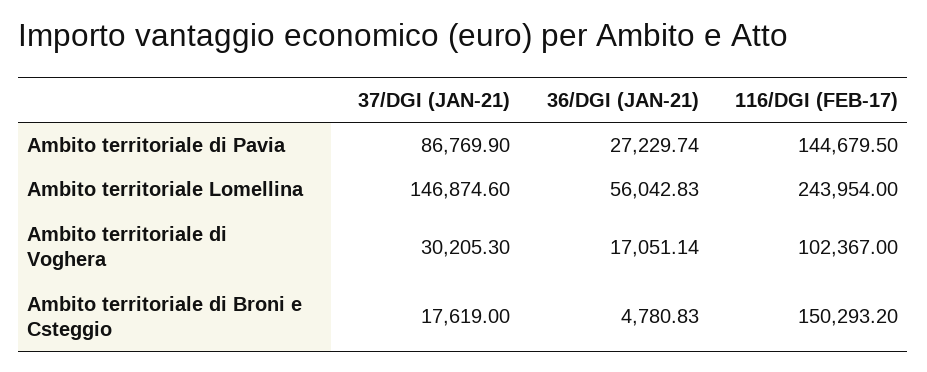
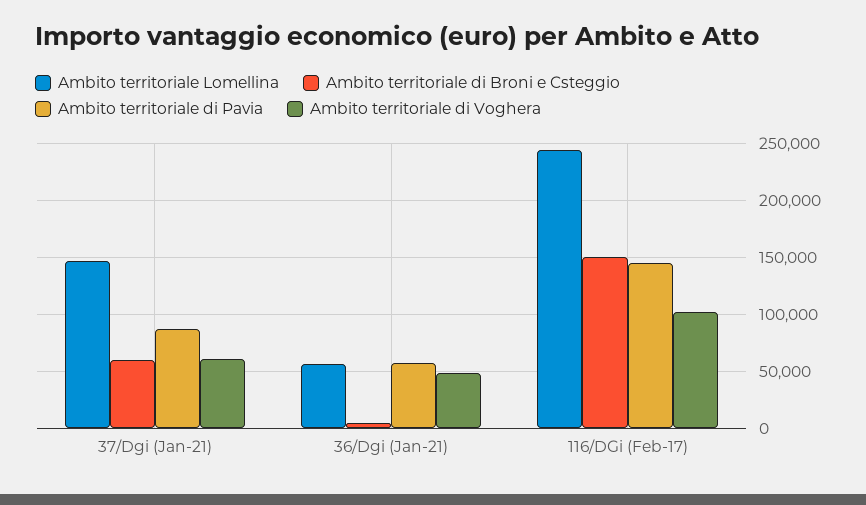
  {
    "Ambito territoriale di Pavia": {
      "37/DGI (JAN-21)": 86769.9,
-     "36/DGI (JAN-21)": 27229.74,
+     "36/DGI (JAN-21)": 60000,
      "116/DGI (FEB-17)": 144679.5
    },
    "Ambito territoriale Lomellina": {
      "37/DGI (JAN-21)": 146874.6,
      "36/DGI (JAN-21)": 56042.83,
      "116/DGI (FEB-17)": 243954
    },
    "Ambito territoriale di Voghera": {
-     "37/DGI (JAN-21)": 30205.3,
+     "37/DGI (JAN-21)": 60000,
-     "36/DGI (JAN-21)": 17051.14,
+     "36/DGI (JAN-21)": 50000,
      "116/DGI (FEB-17)": 102367
    },
    "Ambito territoriale di Broni e Csteggio": {
-     "37/DGI (JAN-21)": 17619,
+     "37/DGI (JAN-21)": 60000,
      "36/DGI (JAN-21)": 4780.83,
      "116/DGI (FEB-17)": 150293.2
    }
  }

